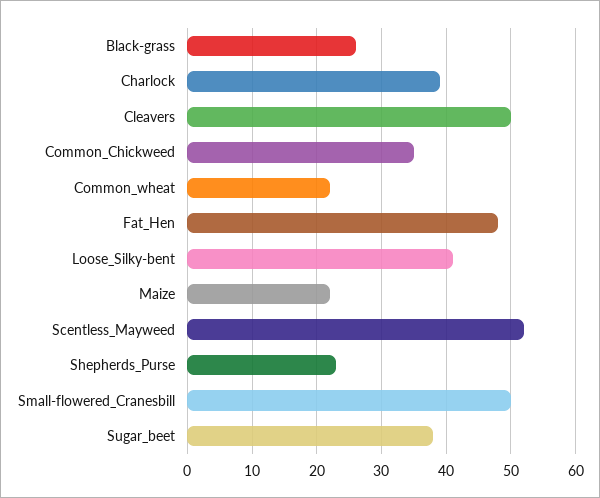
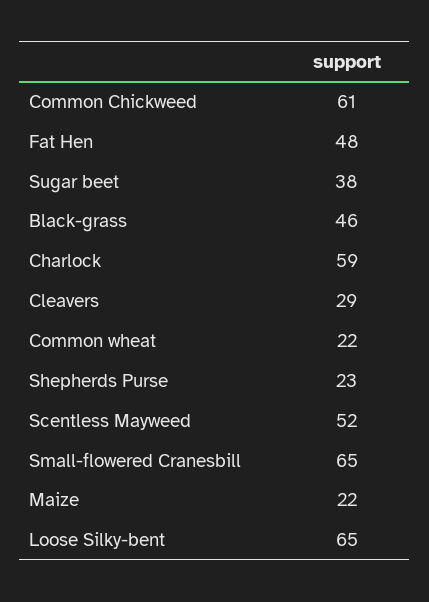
  {
-   "Black-grass": 26,
+   "Black-grass": 46,
-   "Charlock": 39,
+   "Charlock": 59,
-   "Cleavers": 50,
+   "Cleavers": 29,
-   "Common_Chickweed": 35,
+   "Common_Chickweed": 61,
    "Common_wheat": 22,
    "Fat_Hen": 48,
-   "Loose_Silky-bent": 41,
+   "Loose_Silky-bent": 65,
    "Maize": 22,
    "Scentless_Mayweed": 52,
    "Shepherds_Purse": 23,
-   "Small-flowered_Cranesbill": 50,
+   "Small-flowered_Cranesbill": 65,
    "Sugar_beet": 38
  }

